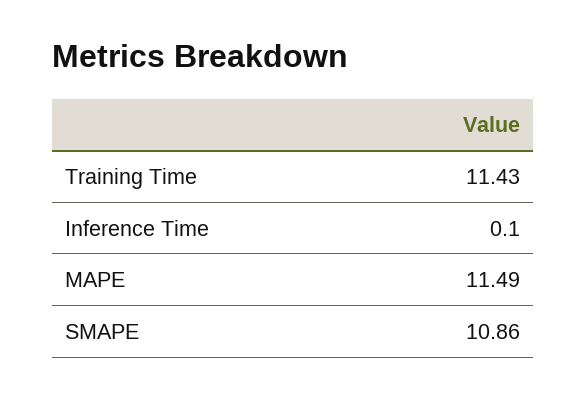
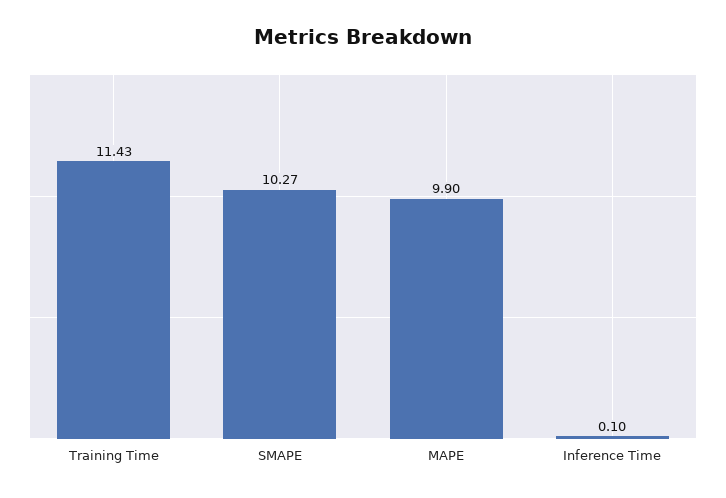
  {
    "Training Time": 11.43,
    "Inference Time": 0.1,
-   "MAPE": 11.49,
+   "MAPE": 9.9,
-   "SMAPE": 10.86
+   "SMAPE": 10.27
  }

